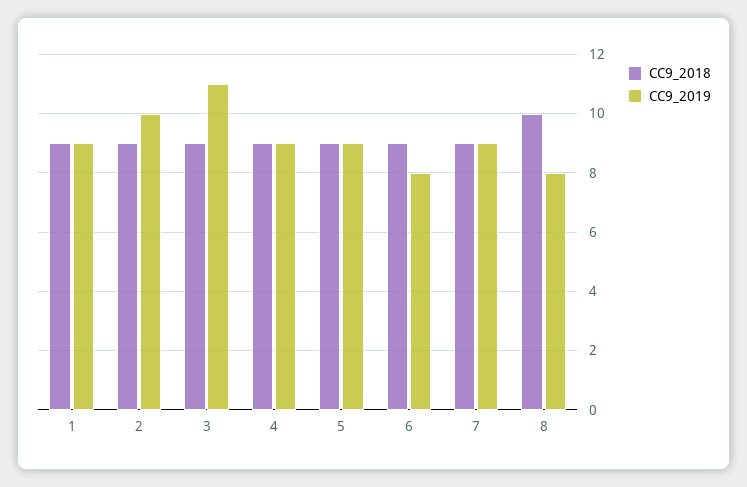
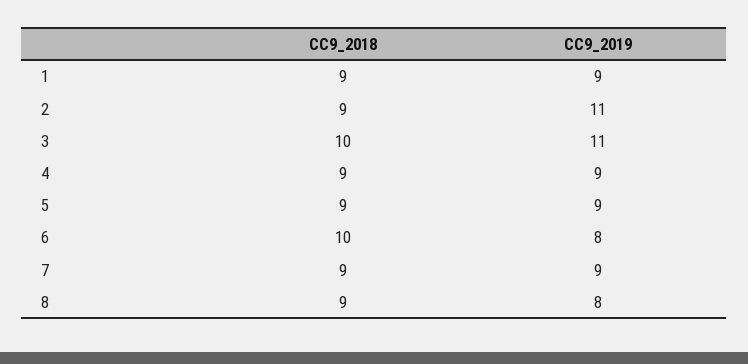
  {
    "CC9_2018": {
      "1": 9,
      "2": 9,
-     "3": 9,
+     "3": 10,
      "4": 9,
      "5": 9,
-     "6": 9,
+     "6": 10,
      "7": 9,
-     "8": 10
+     "8": 9
    },
    "CC9_2019": {
      "1": 9,
-     "2": 10,
+     "2": 11,
      "3": 11,
      "4": 9,
      "5": 9,
      "6": 8,
      "7": 9,
      "8": 8
    }
  }

